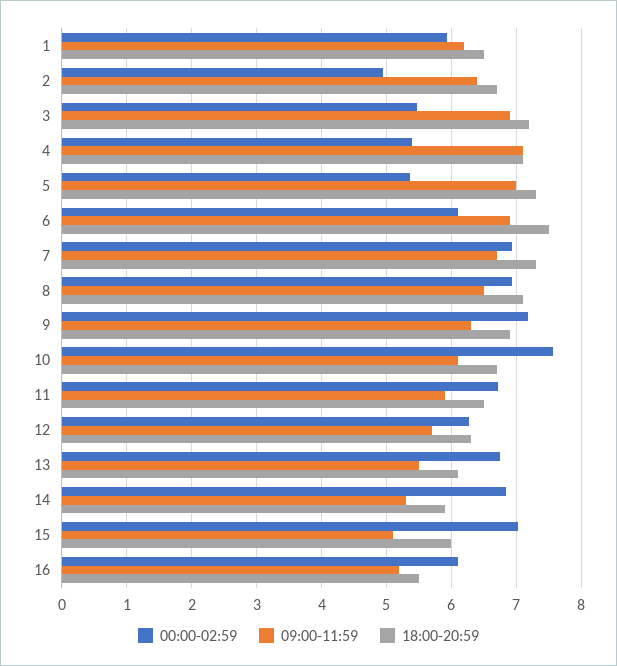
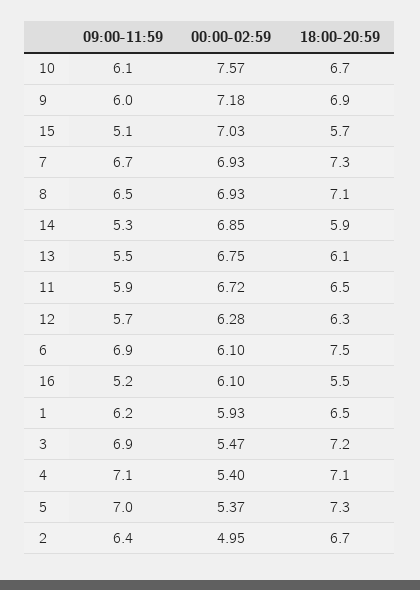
  {
    "00:00-02:59": {
      "1": 5.93,
      "2": 4.95,
      "3": 5.47,
      "4": 5.4,
      "5": 5.37,
      "6": 6.1,
      "7": 6.93,
      "8": 6.93,
      "9": 7.18,
      "10": 7.57,
      "11": 6.72,
      "12": 6.28,
      "13": 6.75,
      "14": 6.85,
      "15": 7.03,
      "16": 6.1
    },
    "09:00-11:59": {
      "1": 6.2,
      "2": 6.4,
      "3": 6.9,
      "4": 7.1,
      "5": 7,
      "6": 6.9,
      "7": 6.7,
      "8": 6.5,
-     "9": 6.3,
+     "9": 6,
      "10": 6.1,
      "11": 5.9,
      "12": 5.7,
      "13": 5.5,
      "14": 5.3,
      "15": 5.1,
      "16": 5.2
    },
    "18:00-20:59": {
      "1": 6.5,
      "2": 6.7,
      "3": 7.2,
      "4": 7.1,
      "5": 7.3,
      "6": 7.5,
      "7": 7.3,
      "8": 7.1,
      "9": 6.9,
      "10": 6.7,
      "11": 6.5,
      "12": 6.3,
      "13": 6.1,
      "14": 5.9,
-     "15": 6,
+     "15": 5.7,
      "16": 5.5
    }
  }

